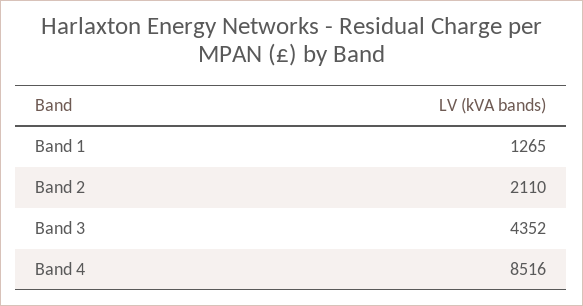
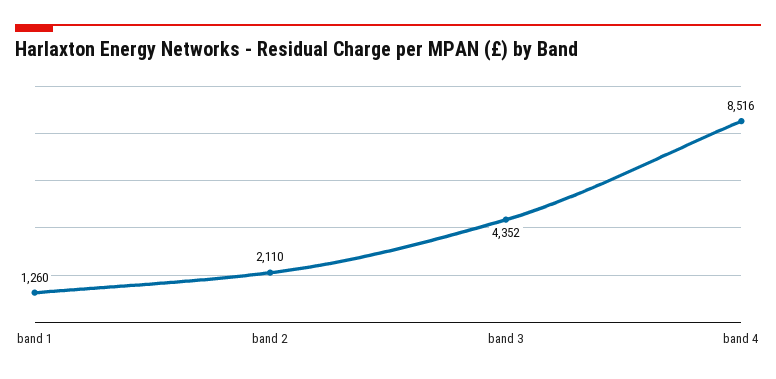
  {
-   "Band 1": 1265,
+   "Band 1": 1260,
    "Band 2": 2110,
    "Band 3": 4352,
    "Band 4": 8516
  }

